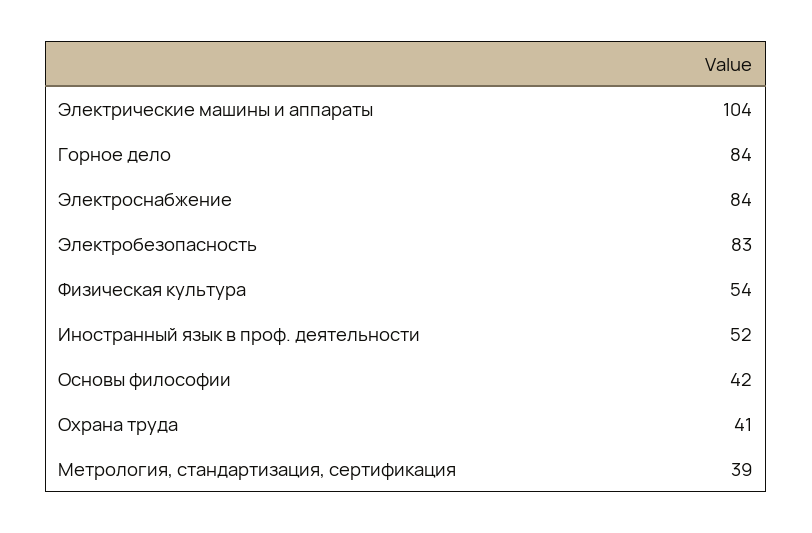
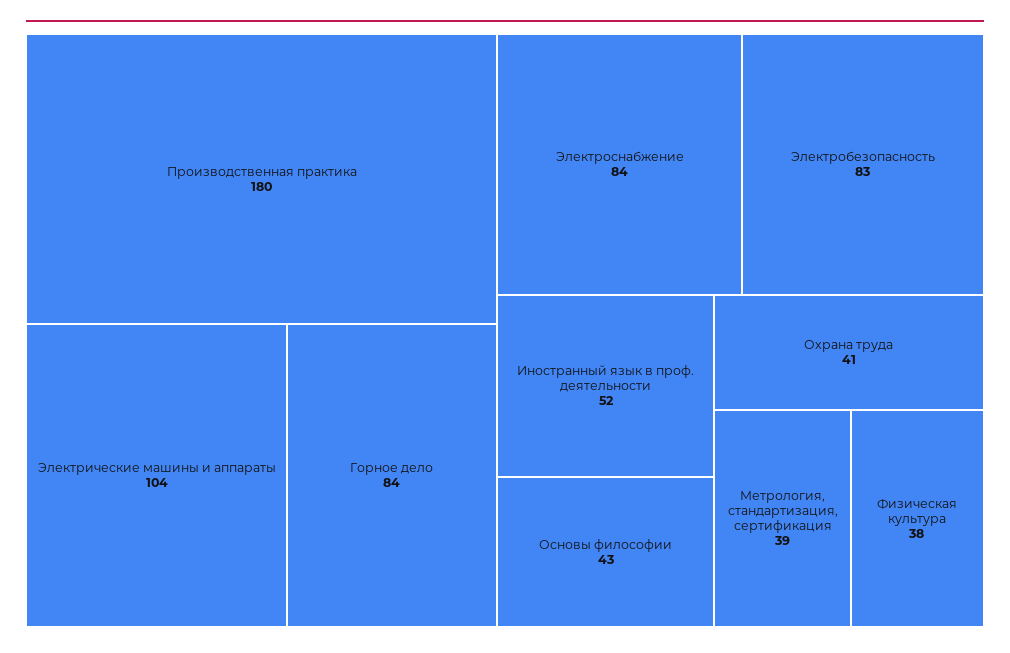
  {
    "Электрические машины и аппараты": 104,
    "Горное дело": 84,
    "Электроснабжение": 84,
    "Электробезопасность": 83,
-   "Физическая культура": 54,
+   "Физическая культура": 38,
    "Иностранный язык в проф. деятельности": 52,
-   "Основы философии": 42,
+   "Основы философии": 43,
    "Охрана труда": 41,
-   "Метрология, стандартизация, сертификация": 39
+   "Метрология, стандартизация, сертификация": 39,
+   "Производственная практика": 180
  }

